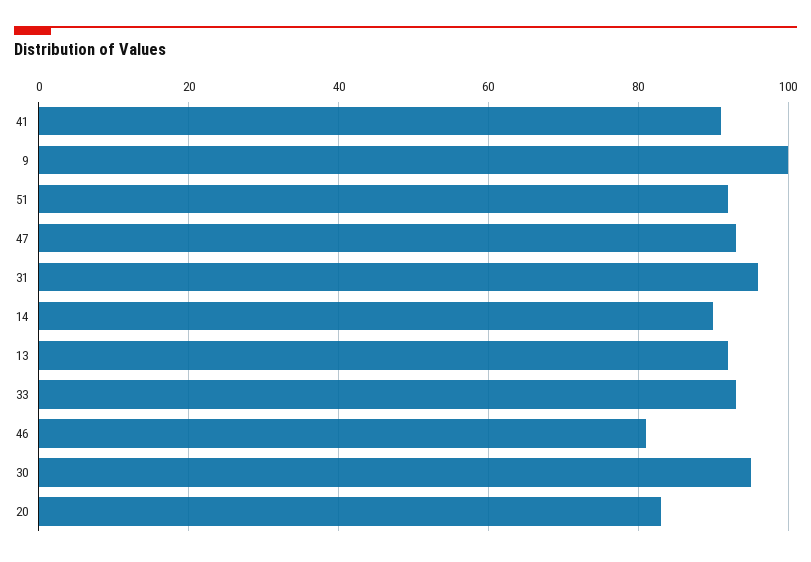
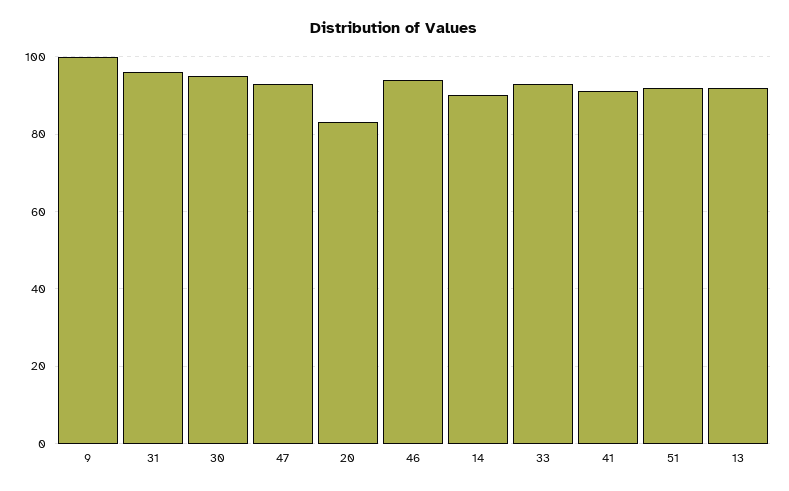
  {
    "41": 90,
    "9": 100,
    "51": 90,
    "47": 95,
    "31": 95,
    "14": 90,
    "13": 90,
    "33": 95,
-   "46": 80,
+   "46": 95,
    "30": 95,
    "20": 85
  }

